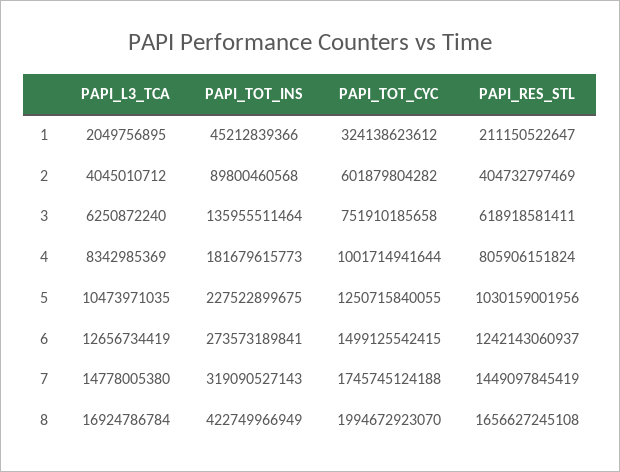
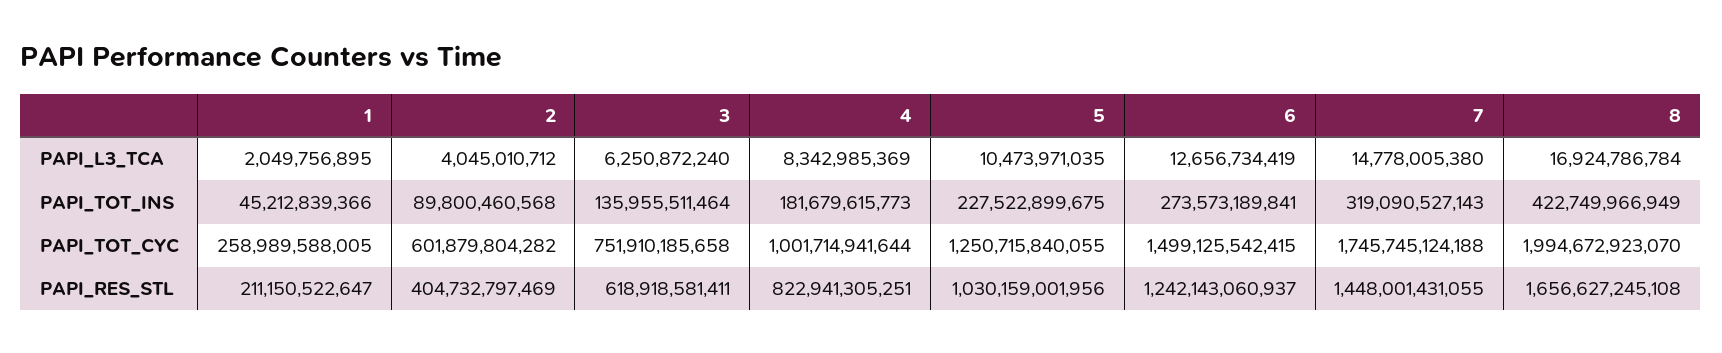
  {
    "PAPI_L3_TCA": {
      "1": 2049756895,
      "2": 4045010712,
      "3": 6250872240,
      "4": 8342985369,
      "5": 10473971035,
      "6": 12656734419,
      "7": 14778005380,
      "8": 16924786784
    },
    "PAPI_TOT_INS": {
      "1": 45212839366,
      "2": 89800460568,
      "3": 135955511464,
      "4": 181679615773,
      "5": 227522899675,
      "6": 273573189841,
      "7": 319090527143,
      "8": 422749966949
    },
    "PAPI_TOT_CYC": {
-     "1": 324138623612,
+     "1": 258989588005,
      "2": 601879804282,
      "3": 751910185658,
      "4": 1001714941644,
      "5": 1250715840055,
      "6": 1499125542415,
      "7": 1745745124188,
      "8": 1994672923070
    },
    "PAPI_RES_STL": {
      "1": 211150522647,
      "2": 404732797469,
      "3": 618918581411,
-     "4": 805906151824,
+     "4": 822941305251,
      "5": 1030159001956,
      "6": 1242143060937,
-     "7": 1449097845419,
+     "7": 1448001431055,
      "8": 1656627245108
    }
  }

